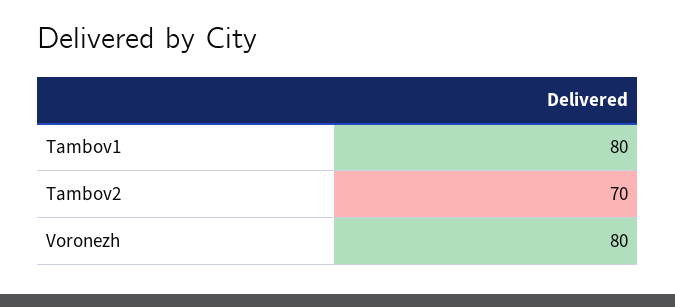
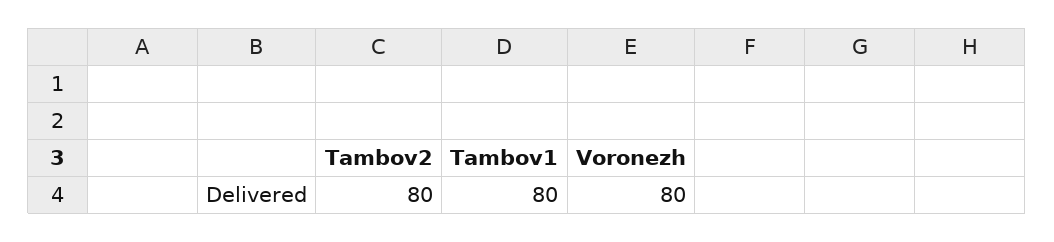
  {
    "Tambov1": 80,
-   "Tambov2": 70,
+   "Tambov2": 80,
    "Voronezh": 80
  }

